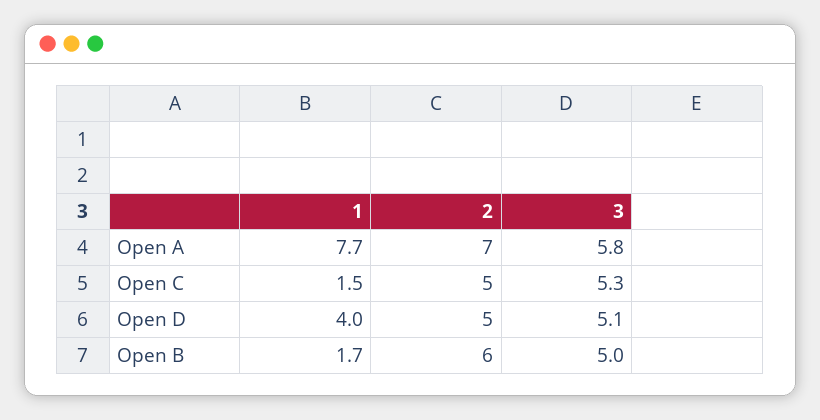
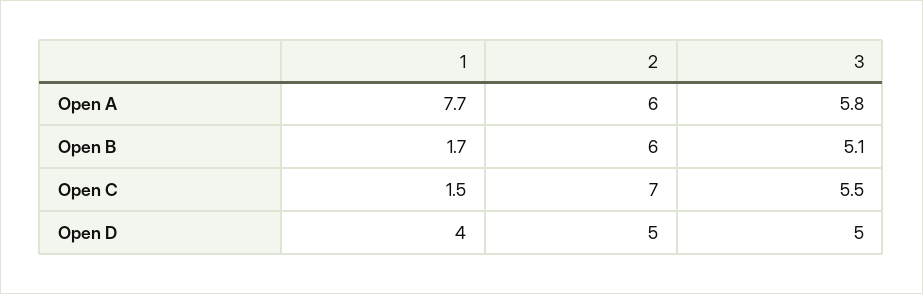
  {
    "1": {
      "Open A": 7.7,
      "Open C": 1.5,
      "Open D": 4,
      "Open B": 1.7
    },
    "2": {
-     "Open A": 7,
+     "Open A": 6,
-     "Open C": 5,
+     "Open C": 7,
      "Open D": 5,
      "Open B": 6
    },
    "3": {
      "Open A": 5.8,
-     "Open C": 5.3,
+     "Open C": 5.5,
-     "Open D": 5.1,
+     "Open D": 5,
-     "Open B": 5
+     "Open B": 5.1
    }
  }

